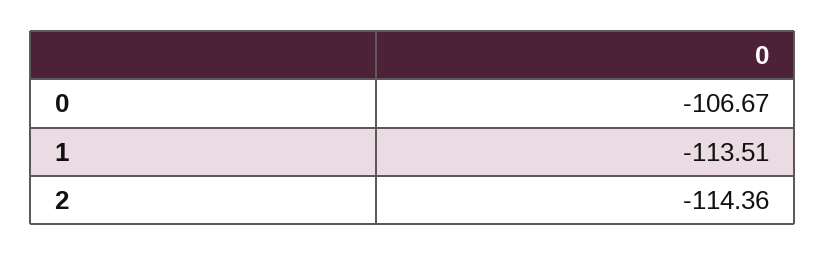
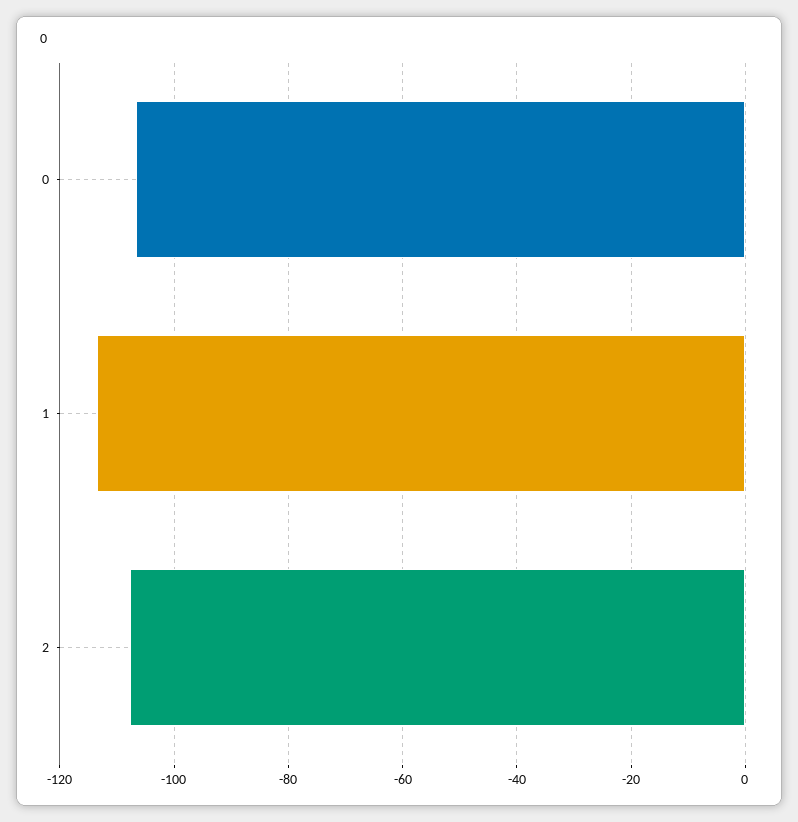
  {
    "0": -106.67,
    "1": -113.51,
-   "2": -114.36
+   "2": -108
  }

